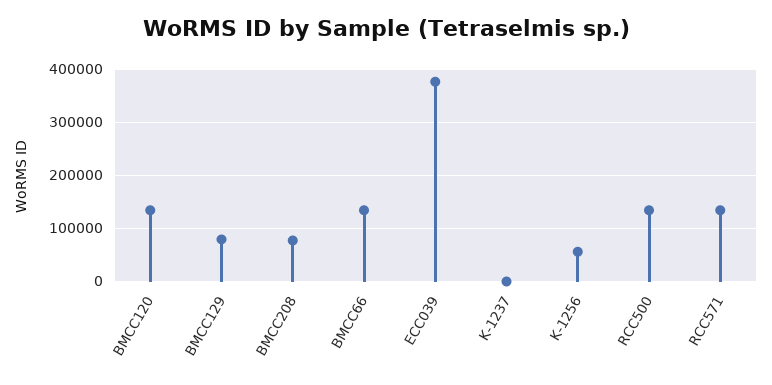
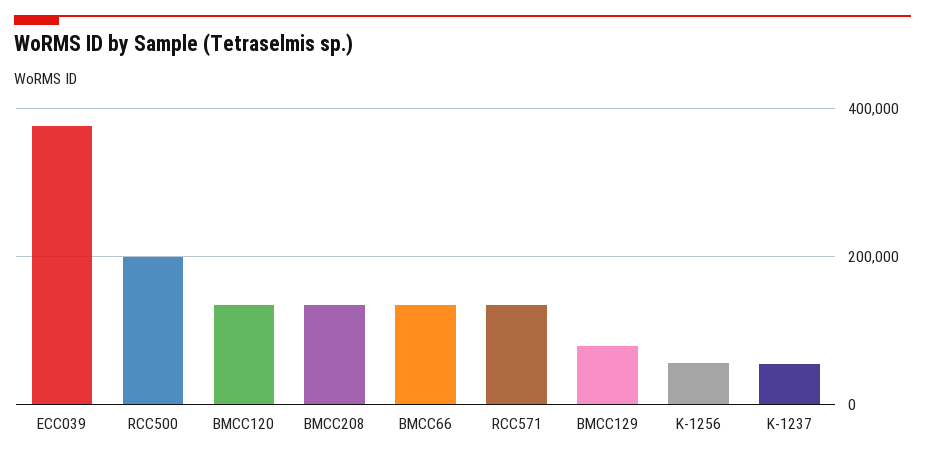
  {
    "BMCC120": 140000,
    "BMCC129": 80000,
-   "BMCC208": 80000,
+   "BMCC208": 140000,
    "BMCC66": 140000,
    "ECC039": 380000,
-   "K-1237": 0,
+   "K-1237": 60000,
    "K-1256": 60000,
-   "RCC500": 140000,
+   "RCC500": 200000,
    "RCC571": 140000
  }

